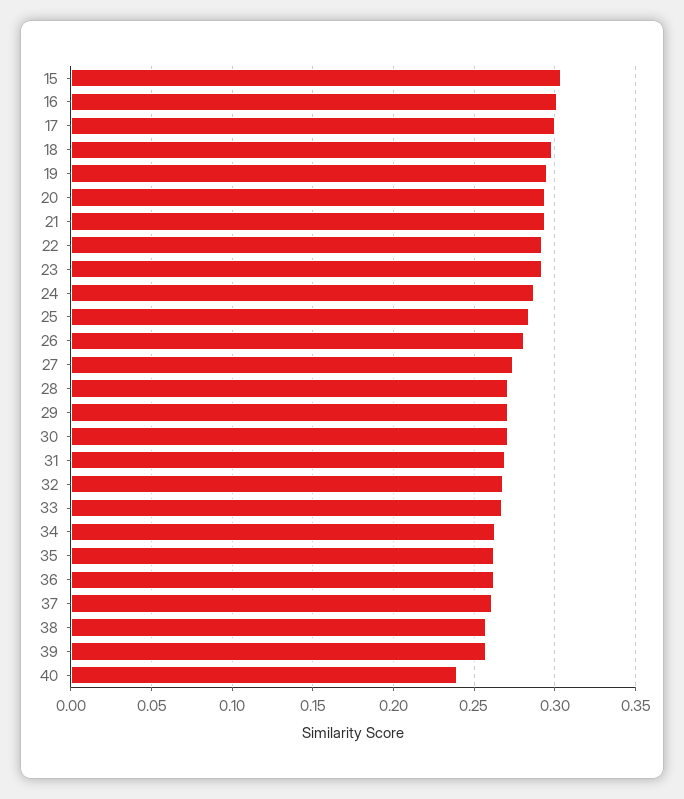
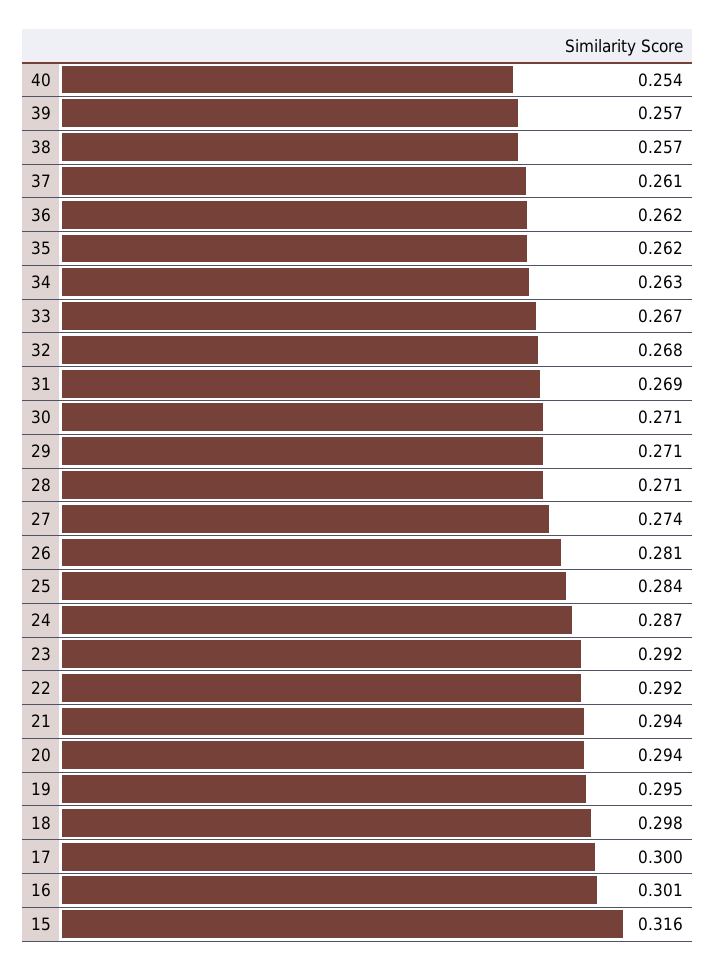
  {
-   "15": 0.305,
+   "15": 0.316,
    "16": 0.301,
    "17": 0.3,
    "18": 0.298,
    "19": 0.295,
    "20": 0.294,
    "21": 0.294,
    "22": 0.292,
    "23": 0.292,
    "24": 0.287,
    "25": 0.284,
    "26": 0.281,
    "27": 0.274,
    "28": 0.271,
    "29": 0.271,
    "30": 0.271,
    "31": 0.269,
    "32": 0.268,
    "33": 0.267,
    "34": 0.263,
    "35": 0.262,
    "36": 0.262,
    "37": 0.261,
    "38": 0.257,
    "39": 0.257,
-   "40": 0.24
+   "40": 0.254
  }

